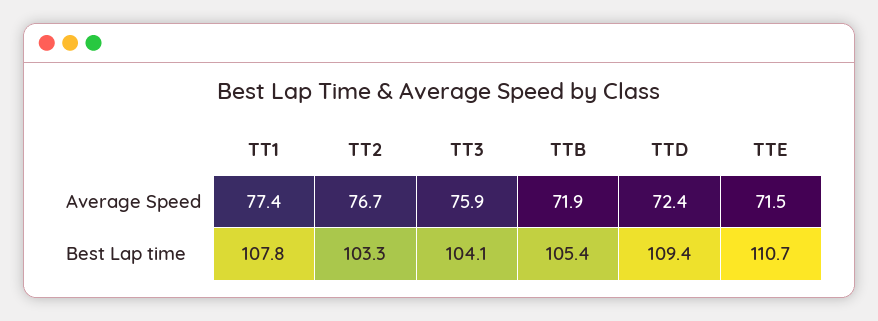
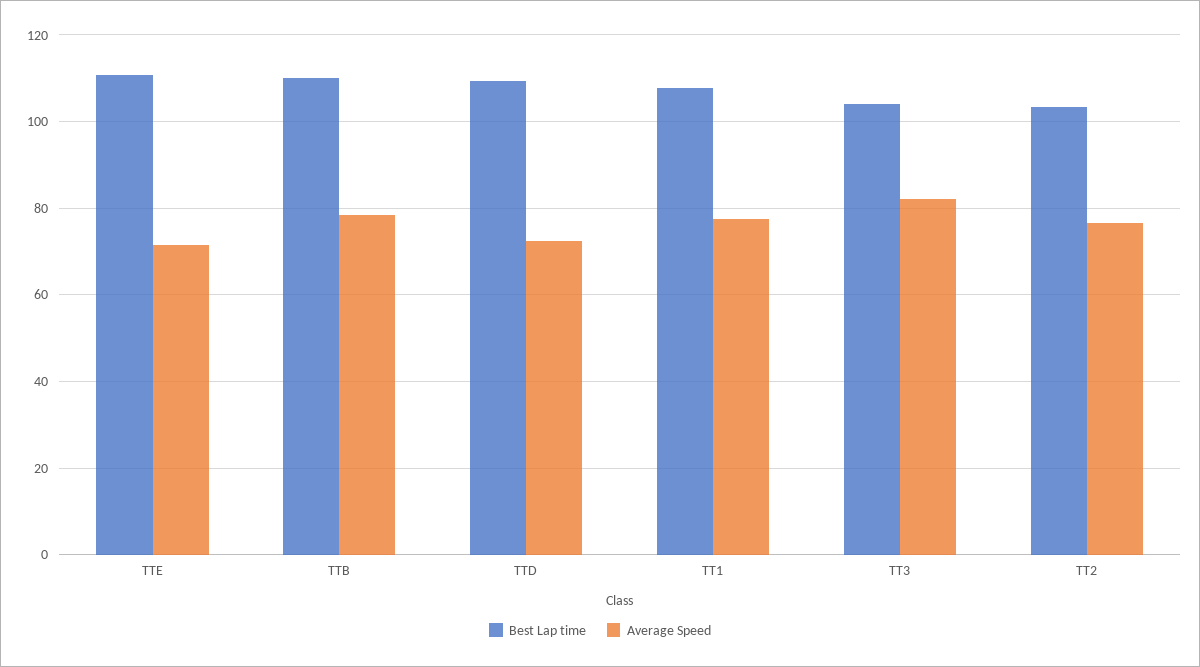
  {
    "Average Speed": {
      "TT1": 77.4,
      "TT2": 76.7,
-     "TT3": 75.9,
+     "TT3": 82,
-     "TTB": 71.9,
+     "TTB": 78,
      "TTD": 72.4,
      "TTE": 71.5
    },
    "Best Lap time": {
      "TT1": 107.8,
      "TT2": 103.3,
      "TT3": 104.1,
-     "TTB": 105.4,
+     "TTB": 110,
      "TTD": 109.4,
      "TTE": 110.7
    }
  }

